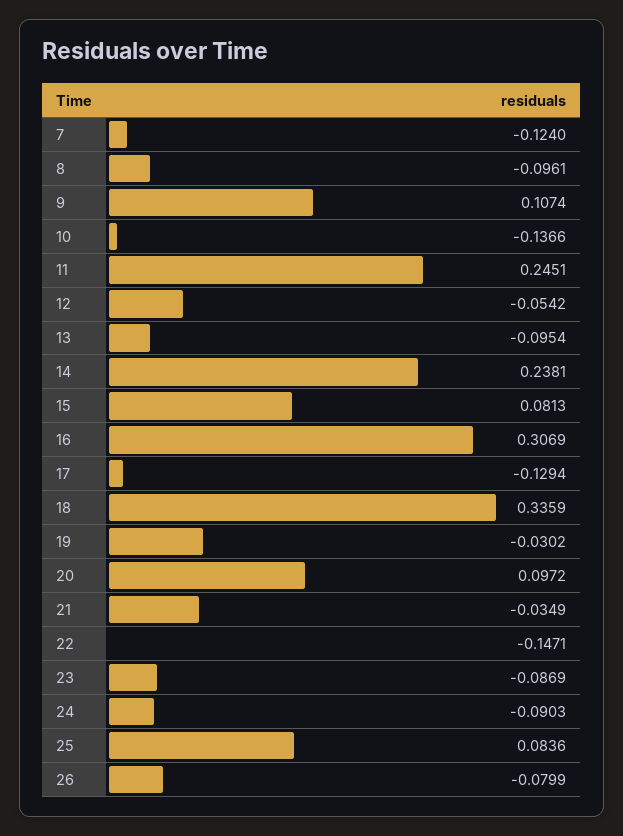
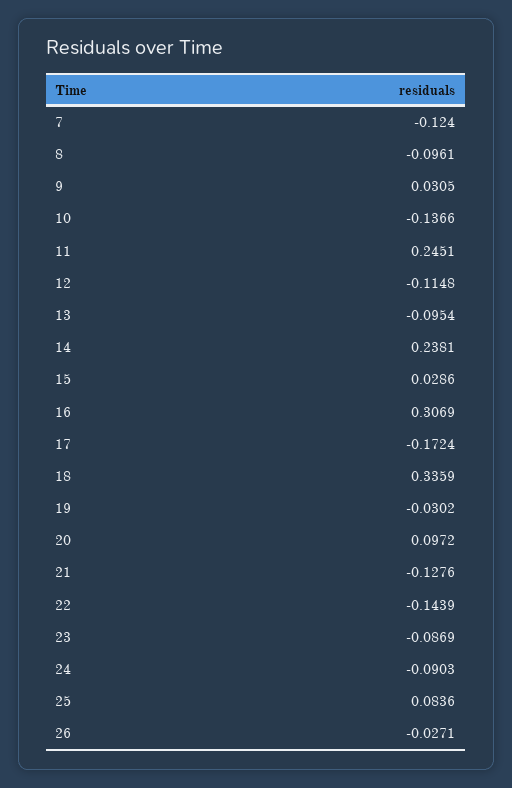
  {
    "7": -0.124,
    "8": -0.0961,
-   "9": 0.1074,
+   "9": 0.0305,
    "10": -0.1366,
    "11": 0.2451,
-   "12": -0.0542,
+   "12": -0.1148,
    "13": -0.0954,
    "14": 0.2381,
-   "15": 0.0813,
+   "15": 0.0286,
    "16": 0.3069,
-   "17": -0.1294,
+   "17": -0.1724,
    "18": 0.3359,
    "19": -0.0302,
    "20": 0.0972,
-   "21": -0.0349,
+   "21": -0.1276,
-   "22": -0.1471,
+   "22": -0.1439,
    "23": -0.0869,
    "24": -0.0903,
    "25": 0.0836,
-   "26": -0.0799
+   "26": -0.0271
  }

